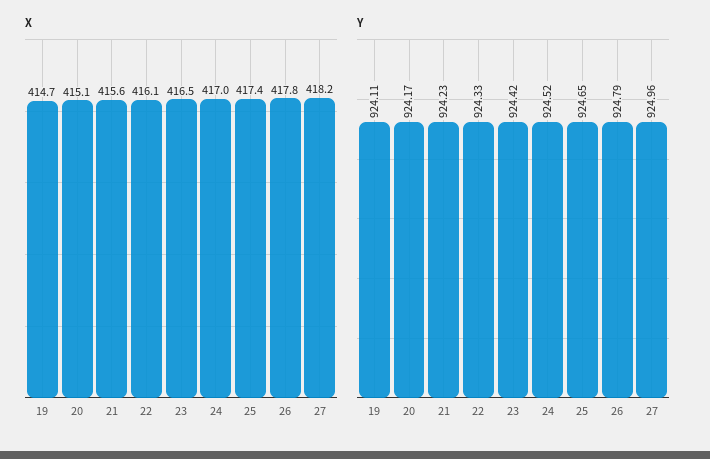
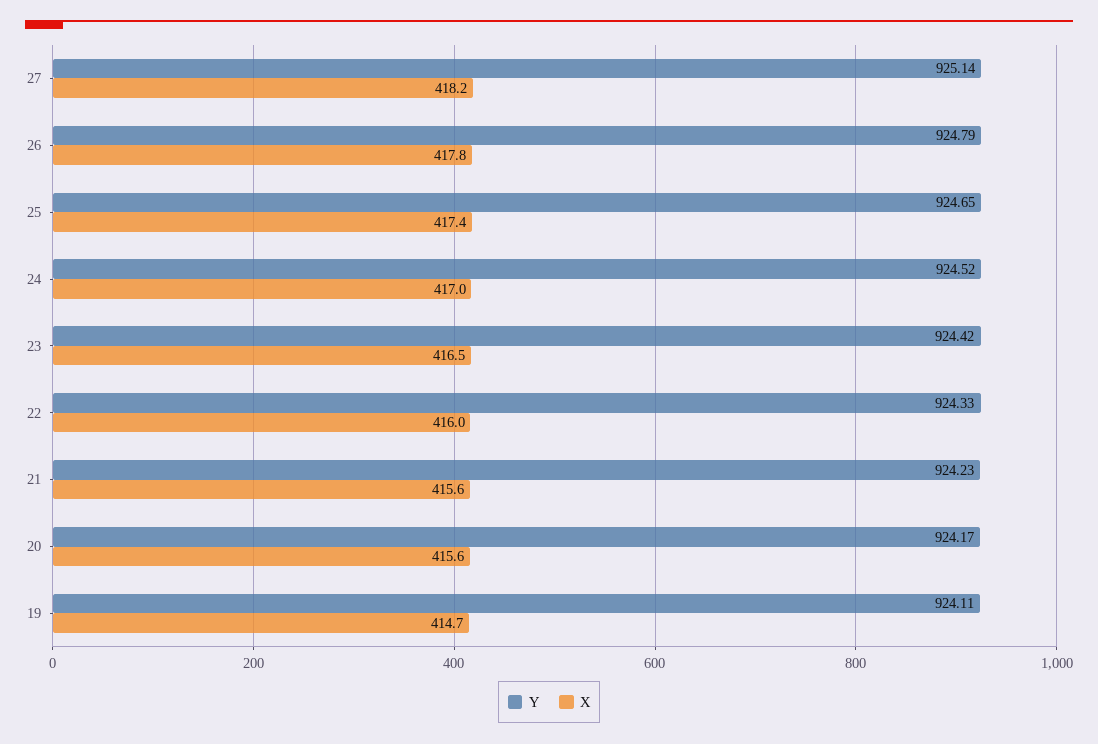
  {
    "X": {
      "19": 414.7,
-     "20": 415.1,
+     "20": 415.6,
      "21": 415.6,
-     "22": 416.1,
+     "22": 416,
      "23": 416.5,
      "24": 417,
      "25": 417.4,
      "26": 417.8,
      "27": 418.2
    },
    "Y": {
      "19": 924.11,
      "20": 924.17,
      "21": 924.23,
      "22": 924.33,
      "23": 924.42,
      "24": 924.52,
      "25": 924.65,
      "26": 924.79,
-     "27": 924.96
+     "27": 925.14
    }
  }

